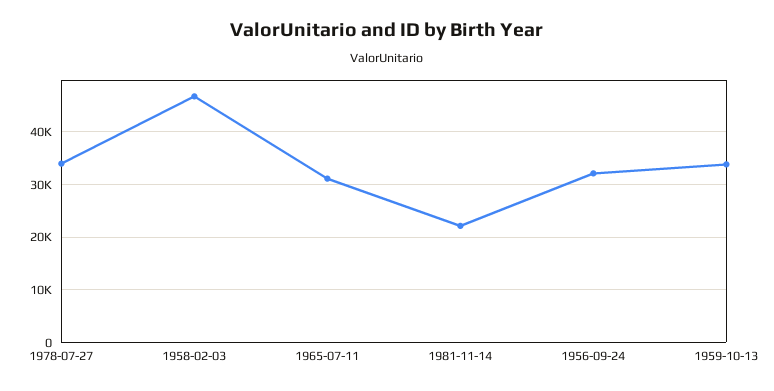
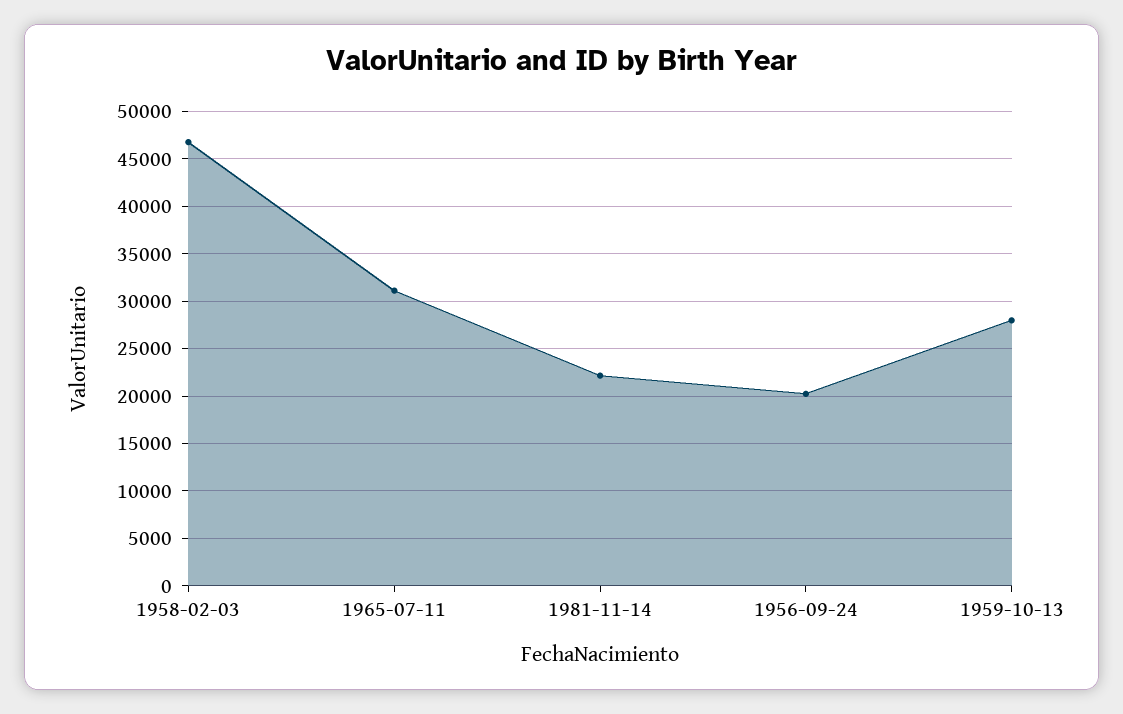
  {
-   "1978-07-27": 34000,
    "1958-02-03": 47000,
    "1965-07-11": 31000,
    "1981-11-14": 22000,
-   "1956-09-24": 32000,
+   "1956-09-24": 20000,
-   "1959-10-13": 34000
+   "1959-10-13": 28000
  }

